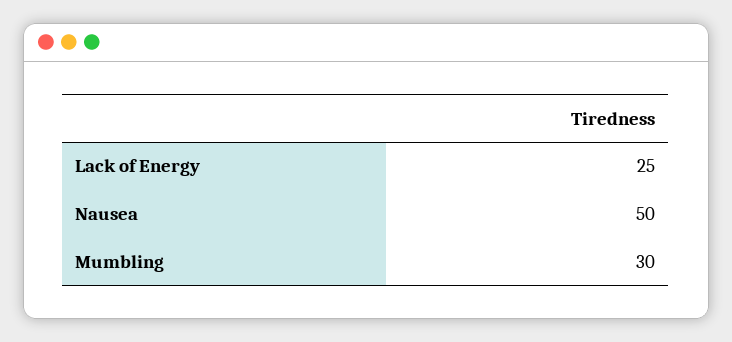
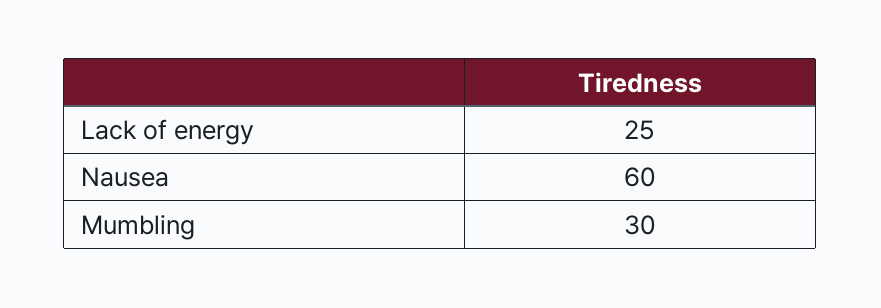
  {
    "Lack of Energy": 25,
-   "Nausea": 50,
+   "Nausea": 60,
    "Mumbling": 30
  }

